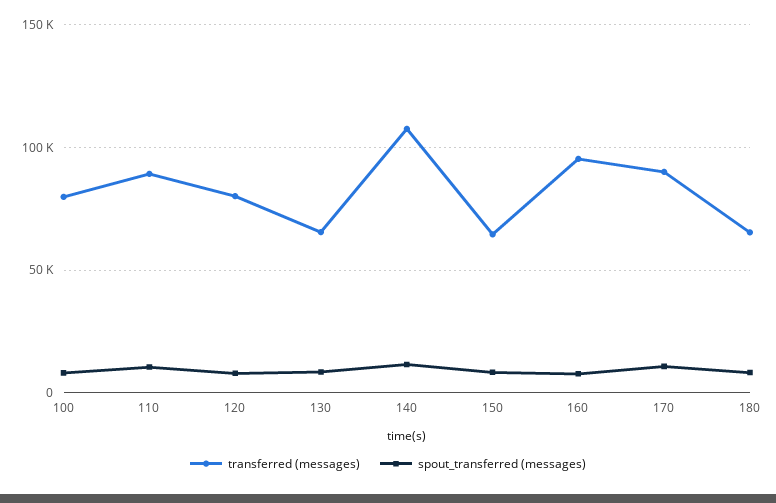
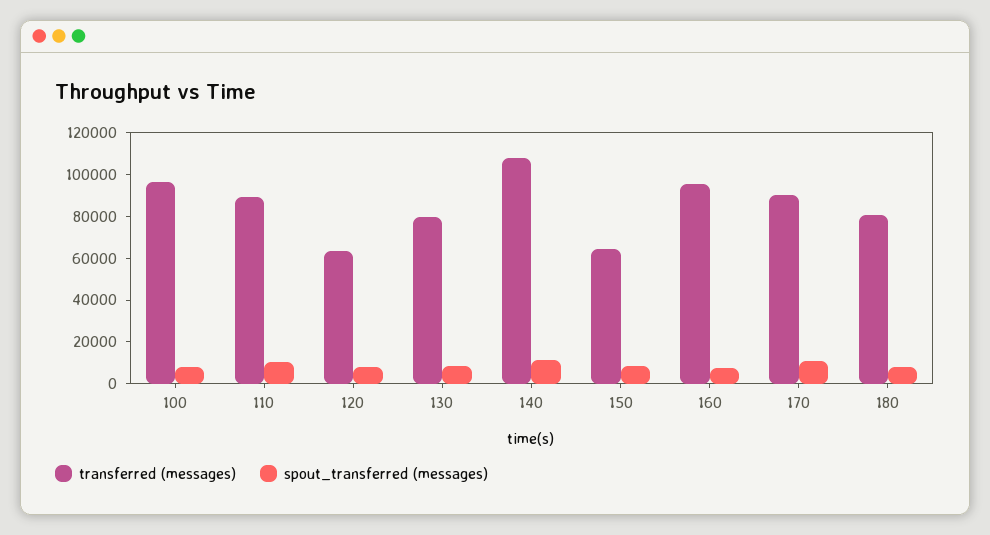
  {
    "transferred (messages)": {
-     "100": 80000,
+     "100": 95000,
      "110": 90000,
-     "120": 80000,
+     "120": 65000,
-     "130": 65000,
+     "130": 80000,
      "140": 110000,
      "150": 65000,
      "160": 95000,
      "170": 90000,
-     "180": 65000
+     "180": 80000
    },
    "spout_transferred (messages)": {
      "100": 10000,
      "110": 10000,
      "120": 10000,
      "130": 10000,
      "140": 10000,
      "150": 10000,
      "160": 10000,
      "170": 10000,
      "180": 10000
    }
  }

